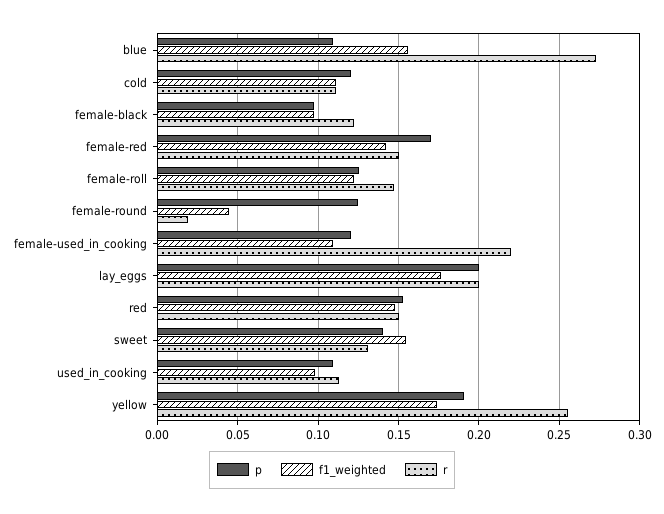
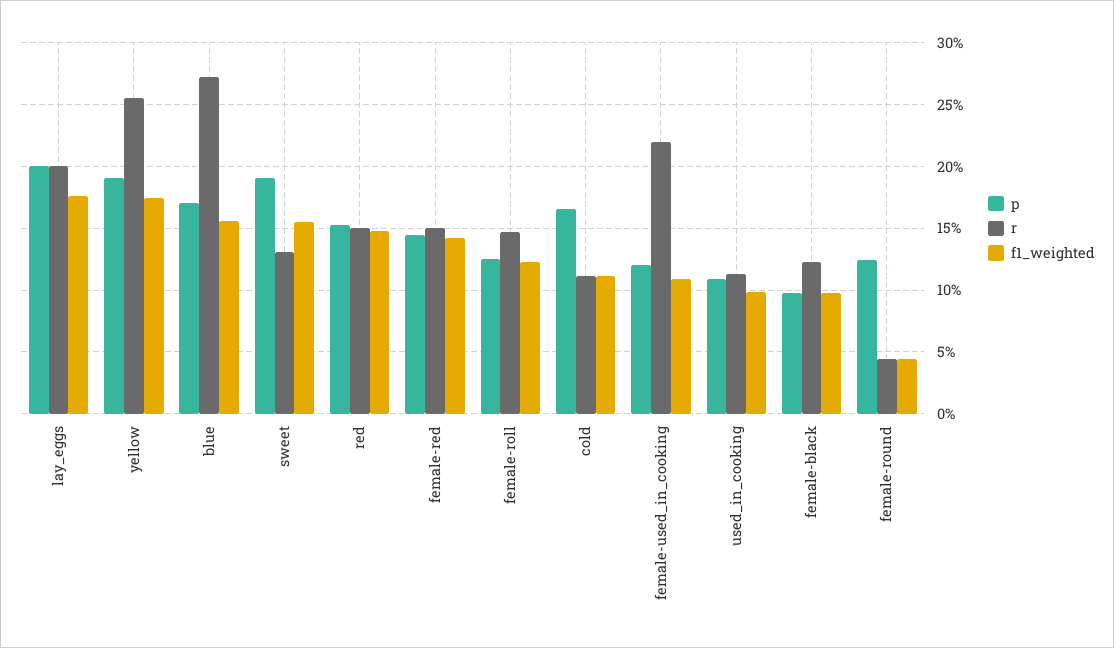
  {
    "p": {
-     "blue": 0.11,
+     "blue": 0.17,
-     "cold": 0.12,
+     "cold": 0.165,
      "female-black": 0.1,
-     "female-red": 0.17,
+     "female-red": 0.145,
      "female-roll": 0.125,
      "female-round": 0.125,
      "female-used_in_cooking": 0.12,
      "lay_eggs": 0.2,
      "red": 0.155,
-     "sweet": 0.14,
+     "sweet": 0.19,
      "used_in_cooking": 0.11,
      "yellow": 0.19
    },
    "f1_weighted": {
      "blue": 0.155,
      "cold": 0.11,
      "female-black": 0.095,
      "female-red": 0.14,
      "female-roll": 0.125,
      "female-round": 0.045,
      "female-used_in_cooking": 0.11,
      "lay_eggs": 0.175,
      "red": 0.15,
      "sweet": 0.155,
      "used_in_cooking": 0.1,
      "yellow": 0.175
    },
    "r": {
      "blue": 0.275,
      "cold": 0.11,
      "female-black": 0.12,
      "female-red": 0.15,
      "female-roll": 0.145,
-     "female-round": 0.02,
+     "female-round": 0.045,
      "female-used_in_cooking": 0.22,
      "lay_eggs": 0.2,
      "red": 0.15,
      "sweet": 0.13,
      "used_in_cooking": 0.115,
      "yellow": 0.255
    }
  }

